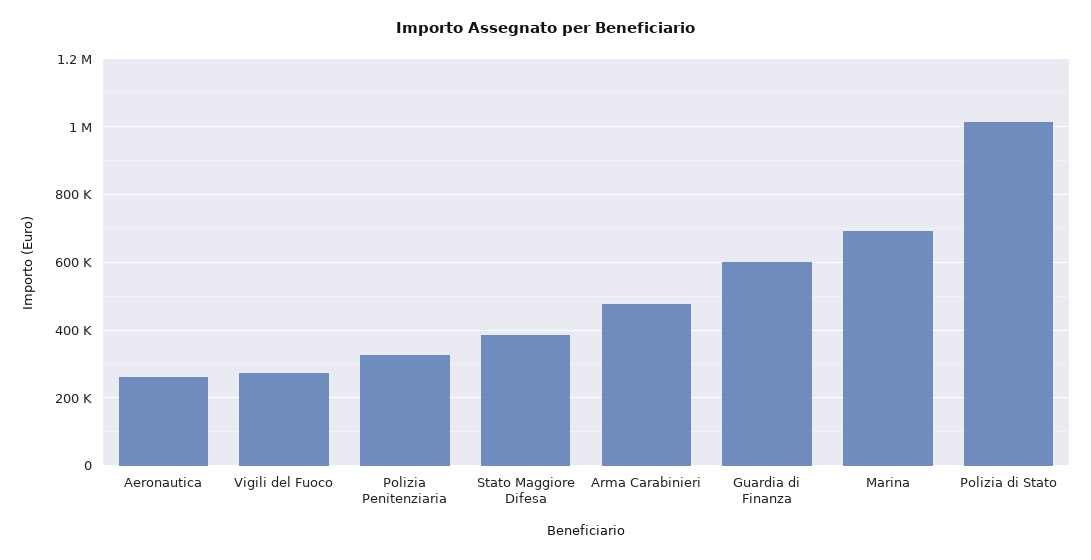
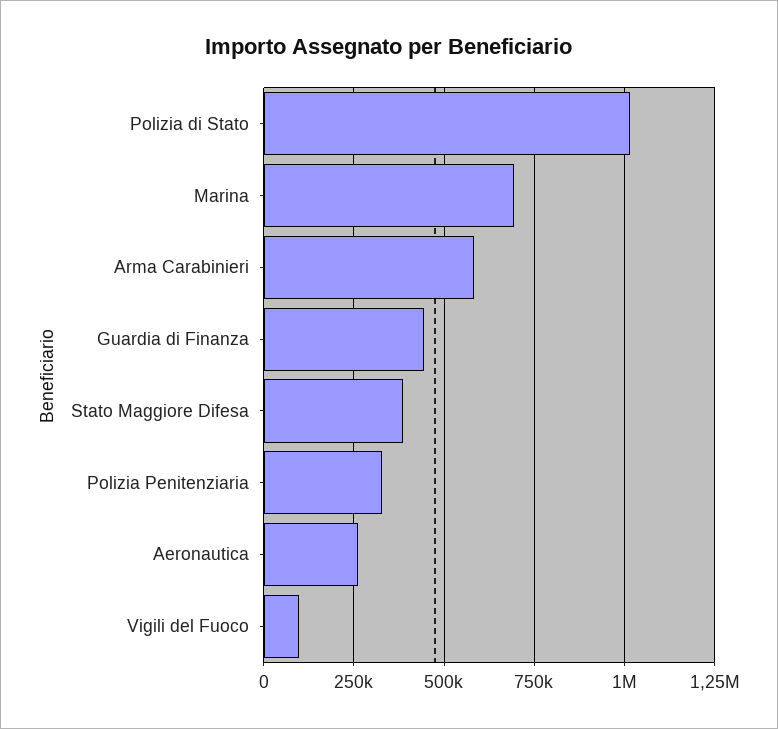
  {
    "Aeronautica": 260000,
-   "Vigili del Fuoco": 280000,
+   "Vigili del Fuoco": 100000,
    "Polizia Penitenziaria": 320000,
    "Stato Maggiore Difesa": 380000,
-   "Arma Carabinieri": 480000,
+   "Arma Carabinieri": 575000,
-   "Guardia di Finanza": 600000,
+   "Guardia di Finanza": 450000,
    "Marina": 700000,
    "Polizia di Stato": 1020000
  }

